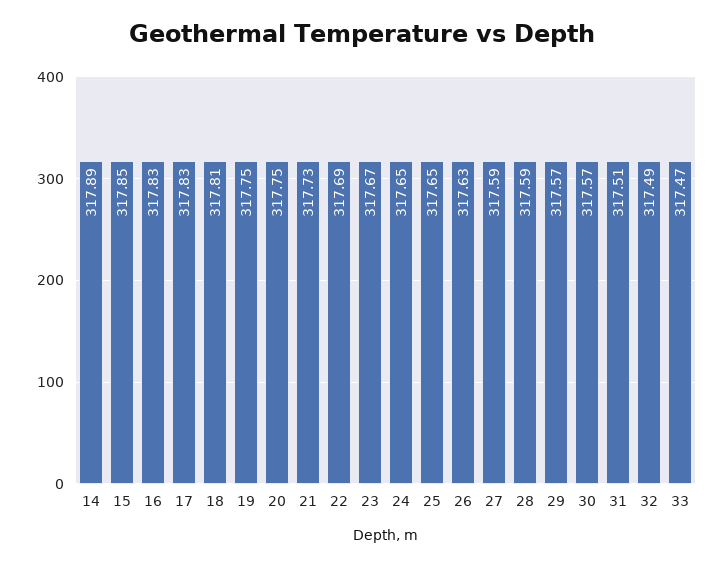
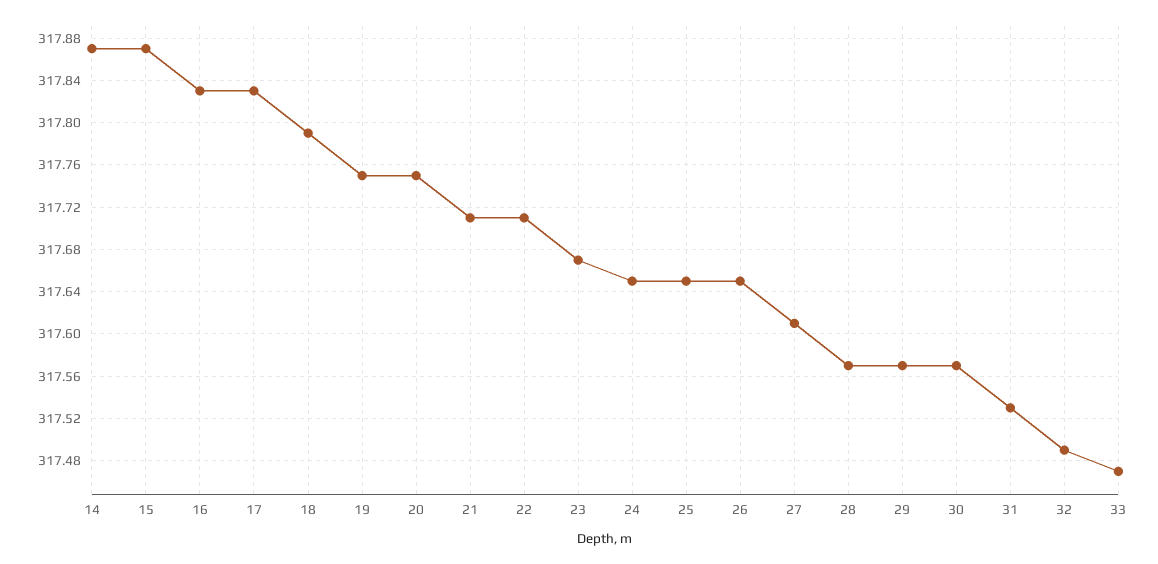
  {
-   "14": 317.89,
+   "14": 317.87,
-   "15": 317.85,
+   "15": 317.87,
    "16": 317.83,
    "17": 317.83,
-   "18": 317.81,
+   "18": 317.79,
    "19": 317.75,
    "20": 317.75,
-   "21": 317.73,
+   "21": 317.71,
-   "22": 317.69,
+   "22": 317.71,
    "23": 317.67,
    "24": 317.65,
    "25": 317.65,
-   "26": 317.63,
+   "26": 317.65,
-   "27": 317.59,
+   "27": 317.61,
-   "28": 317.59,
+   "28": 317.57,
    "29": 317.57,
    "30": 317.57,
-   "31": 317.51,
+   "31": 317.53,
    "32": 317.49,
    "33": 317.47
  }

